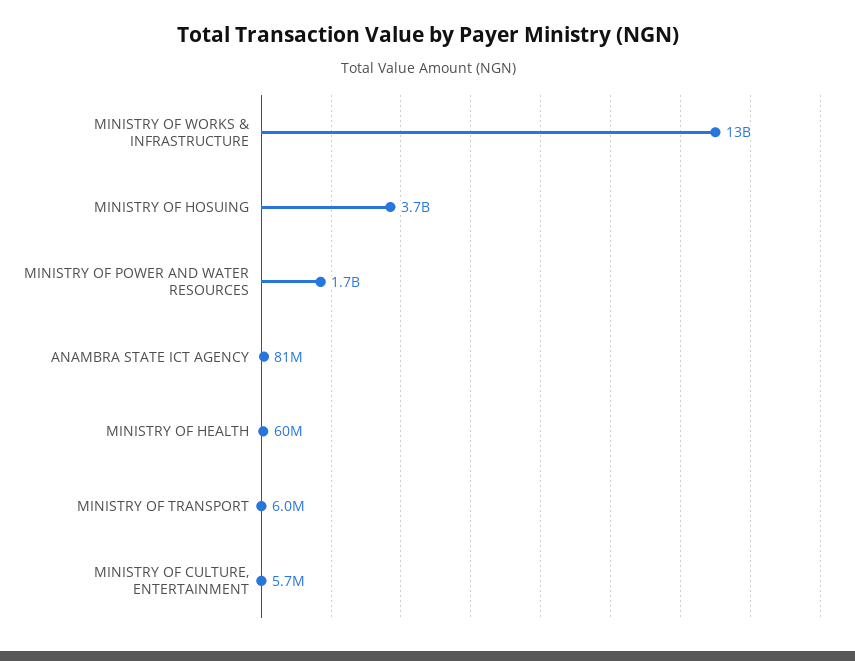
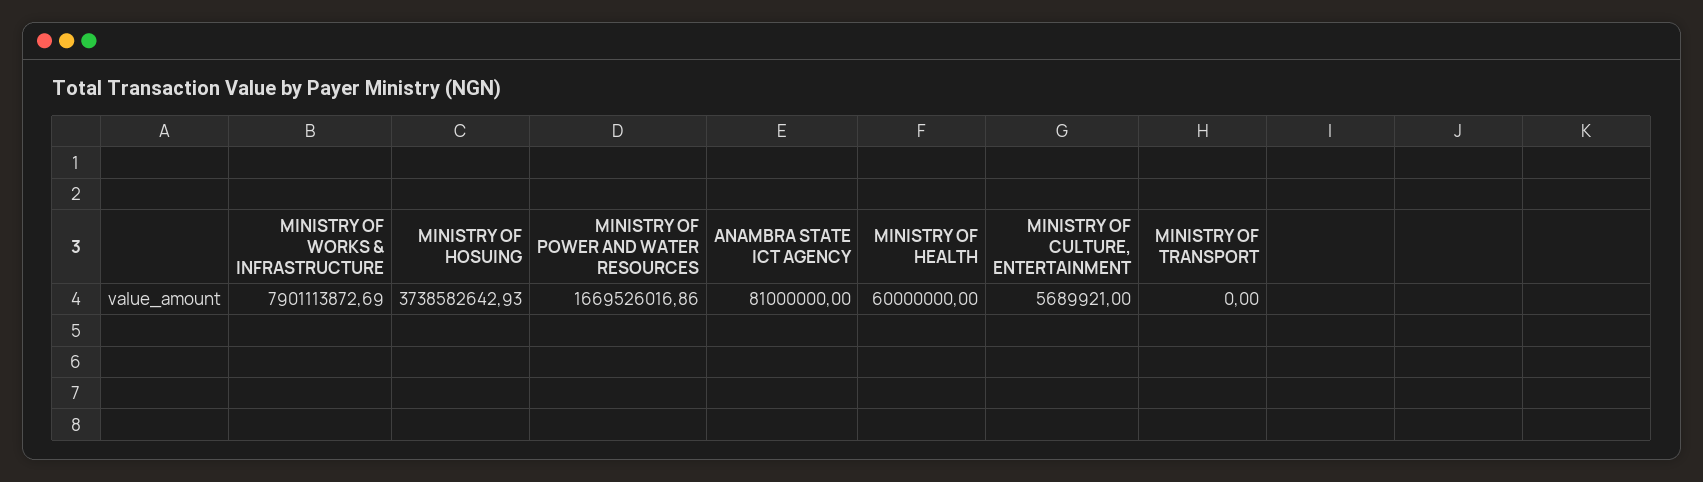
  {
-   "MINISTRY OF WORKS & INFRASTRUCTURE": 13000000000,
+   "MINISTRY OF WORKS & INFRASTRUCTURE": 7901113872.69,
    "MINISTRY OF HOSUING": 3738582642.93,
    "MINISTRY OF POWER AND WATER RESOURCES": 1669526016.86,
    "ANAMBRA STATE ICT AGENCY": 81000000,
    "MINISTRY OF HEALTH": 60000000,
-   "MINISTRY OF TRANSPORT": 6000000,
+   "MINISTRY OF TRANSPORT": 0,
    "MINISTRY OF CULTURE, ENTERTAINMENT": 5689921
  }

